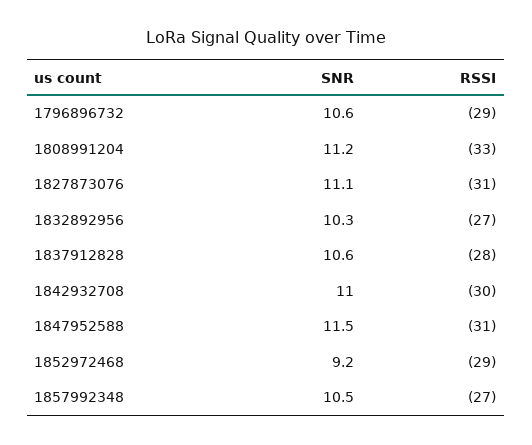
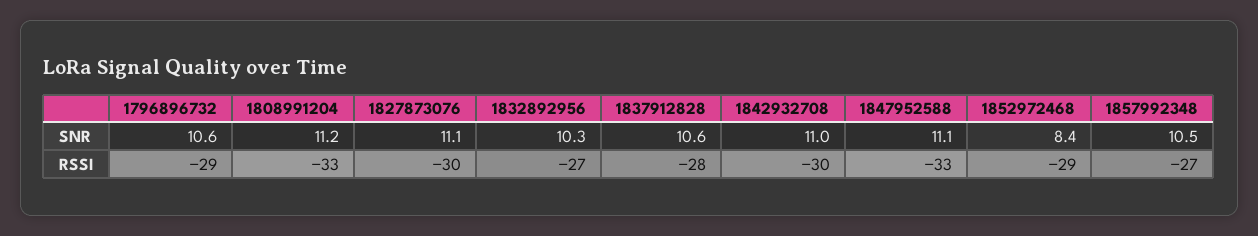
  {
    "SNR": {
      "1796896732": 10.6,
      "1808991204": 11.2,
      "1827873076": 11.1,
      "1832892956": 10.3,
      "1837912828": 10.6,
      "1842932708": 11,
-     "1847952588": 11.5,
+     "1847952588": 11.1,
-     "1852972468": 9.2,
+     "1852972468": 8.4,
      "1857992348": 10.5
    },
    "RSSI": {
      "1796896732": -29,
      "1808991204": -33,
-     "1827873076": -31,
+     "1827873076": -30,
      "1832892956": -27,
      "1837912828": -28,
      "1842932708": -30,
-     "1847952588": -31,
+     "1847952588": -33,
      "1852972468": -29,
      "1857992348": -27
    }
  }

